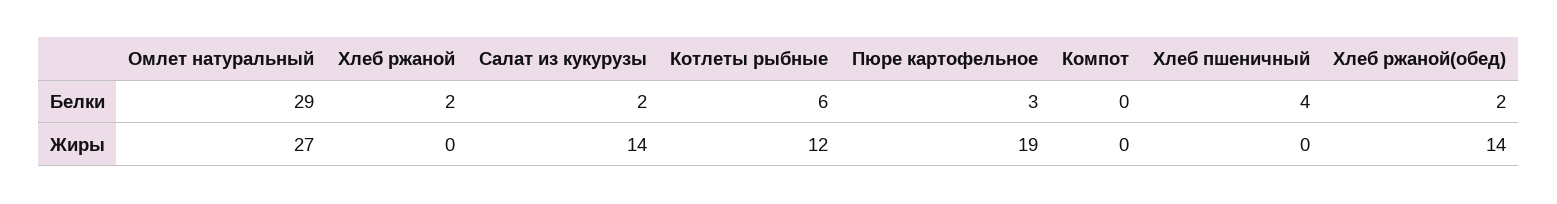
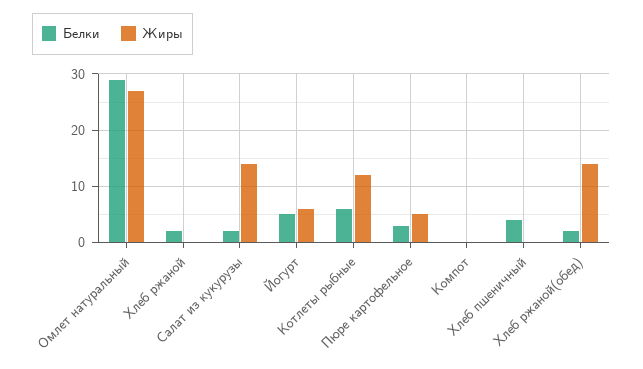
  {
    "Белки": {
      "Омлет натуральный": 29,
      "Хлеб ржаной": 2,
      "Салат из кукурузы": 2,
      "Котлеты рыбные": 6,
      "Пюре картофельное": 3,
      "Компот": 0,
      "Хлеб пшеничный": 4,
-     "Хлеб ржаной(обед)": 2
+     "Хлеб ржаной(обед)": 2,
+     "Йогурт": 5
    },
    "Жиры": {
      "Омлет натуральный": 27,
      "Хлеб ржаной": 0,
      "Салат из кукурузы": 14,
      "Котлеты рыбные": 12,
-     "Пюре картофельное": 19,
+     "Пюре картофельное": 5,
      "Компот": 0,
      "Хлеб пшеничный": 0,
-     "Хлеб ржаной(обед)": 14
+     "Хлеб ржаной(обед)": 14,
+     "Йогурт": 5
    }
  }

